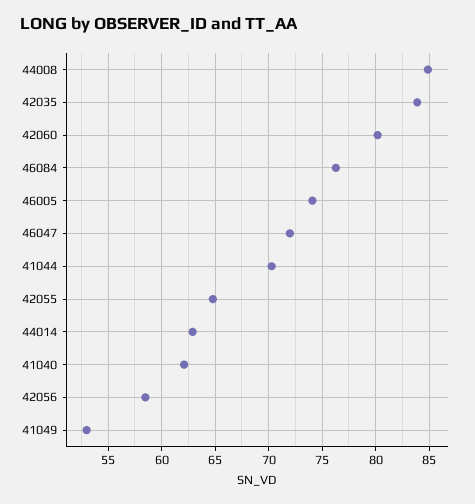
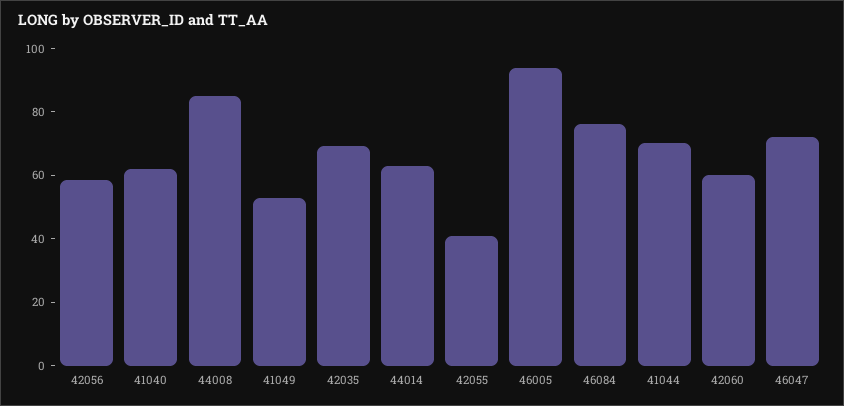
  {
    "44008": 85,
-   "42035": 84,
+   "42035": 70,
-   "42060": 80,
+   "42060": 60,
    "46084": 76,
-   "46005": 74,
+   "46005": 95,
    "46047": 72,
    "41044": 70,
-   "42055": 65,
+   "42055": 40,
    "44014": 63,
    "41040": 62,
    "42056": 59,
    "41049": 53
  }

